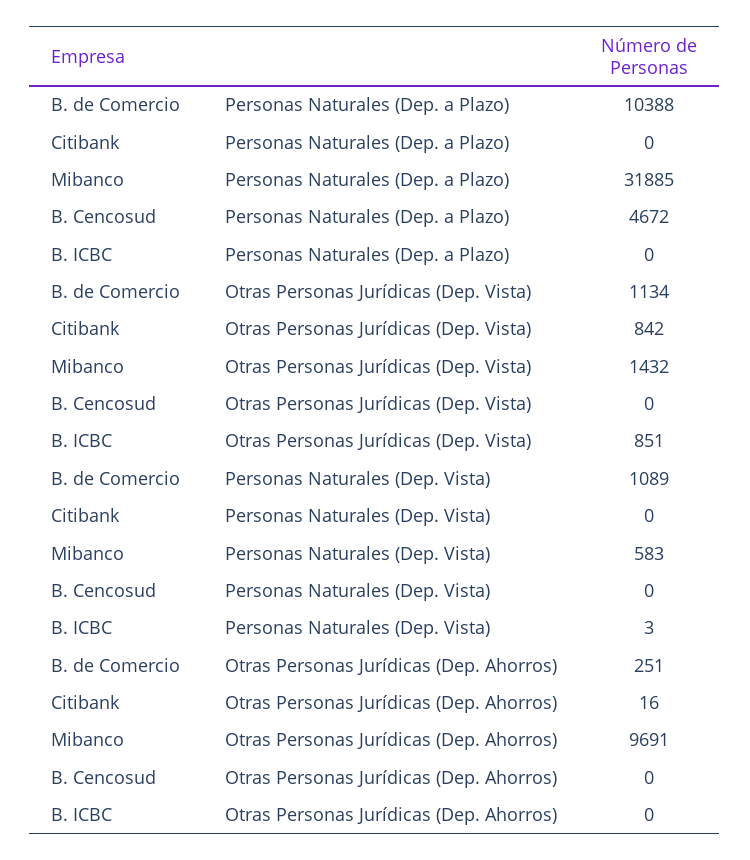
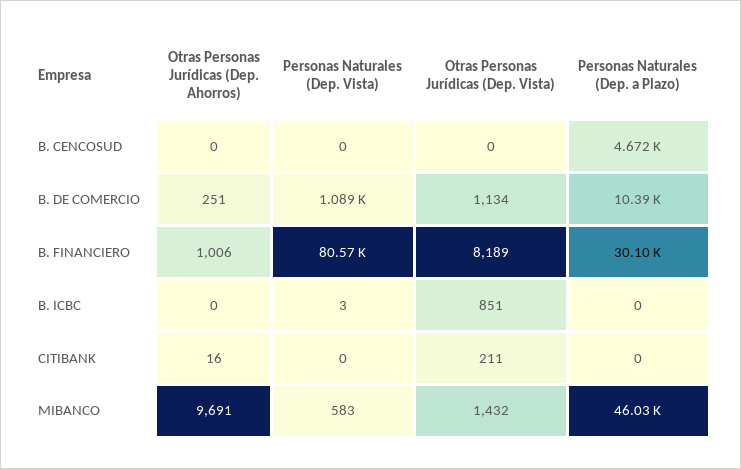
  {
    "B. de Comercio": {
      "Personas Naturales (Dep. a Plazo)": 10388,
      "Otras Personas Jurídicas (Dep. Vista)": 1134,
      "Personas Naturales (Dep. Vista)": 1089,
      "Otras Personas Jurídicas (Dep. Ahorros)": 251
    },
    "Citibank": {
      "Personas Naturales (Dep. a Plazo)": 0,
-     "Otras Personas Jurídicas (Dep. Vista)": 842,
+     "Otras Personas Jurídicas (Dep. Vista)": 211,
      "Personas Naturales (Dep. Vista)": 0,
      "Otras Personas Jurídicas (Dep. Ahorros)": 16
    },
    "Mibanco": {
-     "Personas Naturales (Dep. a Plazo)": 31885,
+     "Personas Naturales (Dep. a Plazo)": 46030,
      "Otras Personas Jurídicas (Dep. Vista)": 1432,
      "Personas Naturales (Dep. Vista)": 583,
      "Otras Personas Jurídicas (Dep. Ahorros)": 9691
    },
    "B. Cencosud": {
      "Personas Naturales (Dep. a Plazo)": 4672,
      "Otras Personas Jurídicas (Dep. Vista)": 0,
      "Personas Naturales (Dep. Vista)": 0,
      "Otras Personas Jurídicas (Dep. Ahorros)": 0
    },
    "B. ICBC": {
      "Personas Naturales (Dep. a Plazo)": 0,
      "Otras Personas Jurídicas (Dep. Vista)": 851,
      "Personas Naturales (Dep. Vista)": 3,
      "Otras Personas Jurídicas (Dep. Ahorros)": 0
-   }
+   },
+   "B. FINANCIERO": {
+     "Otras Personas Jurídicas (Dep. Ahorros)": 1006,
+     "Personas Naturales (Dep. Vista)": 80570,
+     "Otras Personas Jurídicas (Dep. Vista)": 8189,
+     "Personas Naturales (Dep. a Plazo)": 30100
+   }
  }

